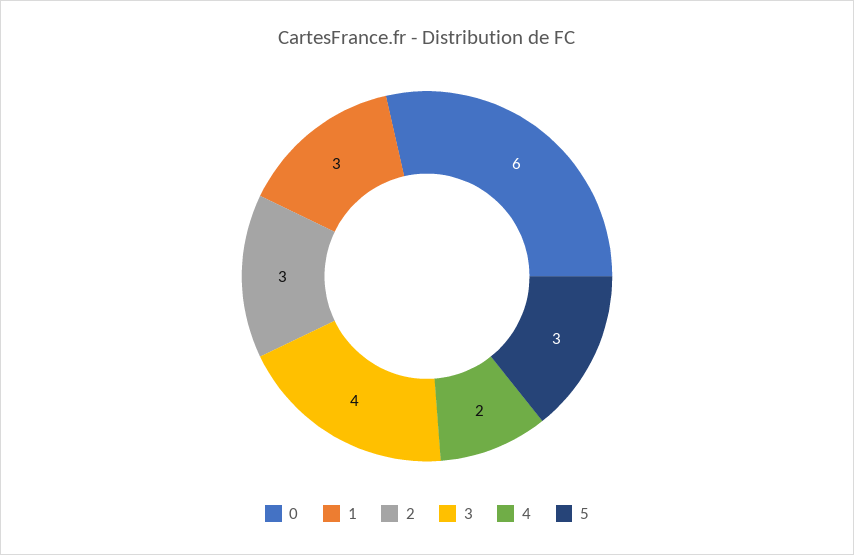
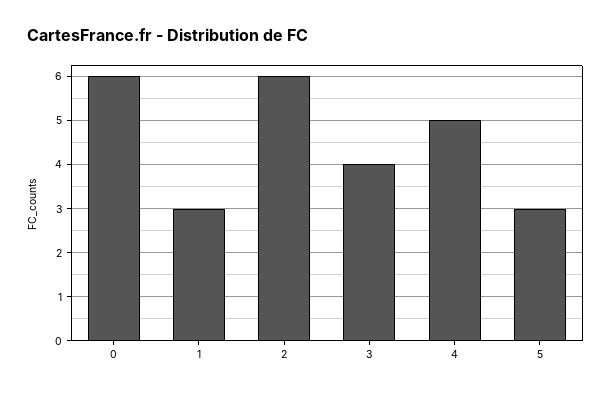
  {
    "0": 6,
    "1": 3,
-   "2": 3,
+   "2": 6,
    "3": 4,
-   "4": 2,
+   "4": 5,
    "5": 3
  }

